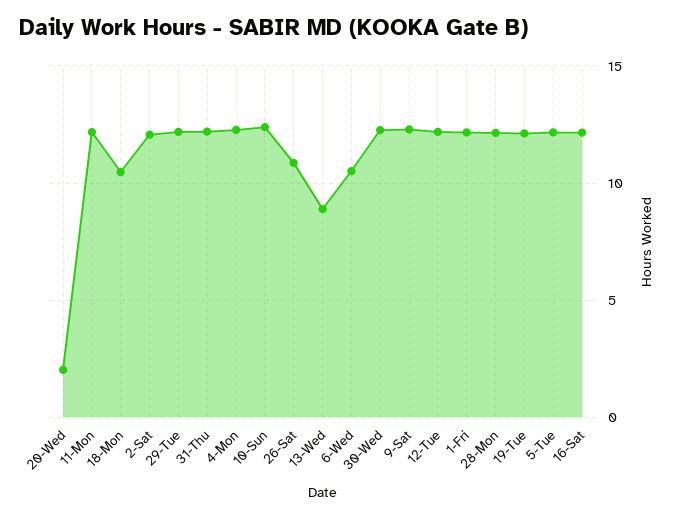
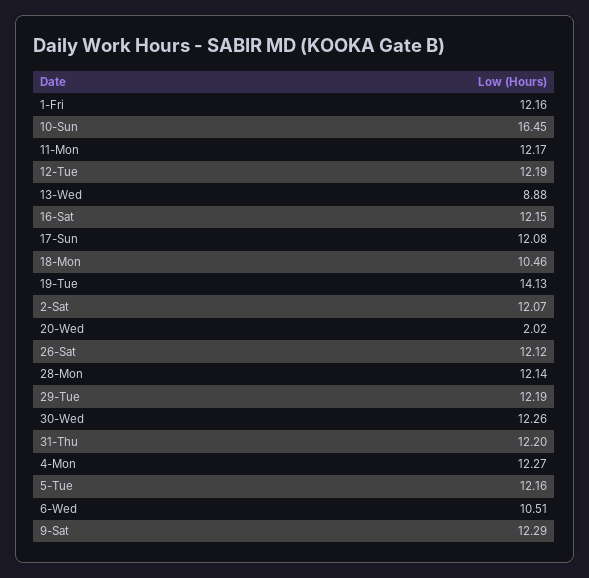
  {
    "20-Wed": 2.02,
    "11-Mon": 12.17,
    "18-Mon": 10.46,
    "2-Sat": 12.07,
    "29-Tue": 12.19,
    "31-Thu": 12.2,
    "4-Mon": 12.27,
-   "10-Sun": 12.5,
+   "10-Sun": 16.45,
-   "26-Sat": 11,
+   "26-Sat": 12.12,
    "13-Wed": 8.88,
    "6-Wed": 10.51,
    "30-Wed": 12.26,
    "9-Sat": 12.29,
    "12-Tue": 12.19,
    "1-Fri": 12.16,
    "28-Mon": 12.14,
-   "19-Tue": 12,
+   "19-Tue": 14.13,
    "5-Tue": 12.16,
-   "16-Sat": 12.15
+   "16-Sat": 12.15,
+   "17-Sun": 12.08
  }

